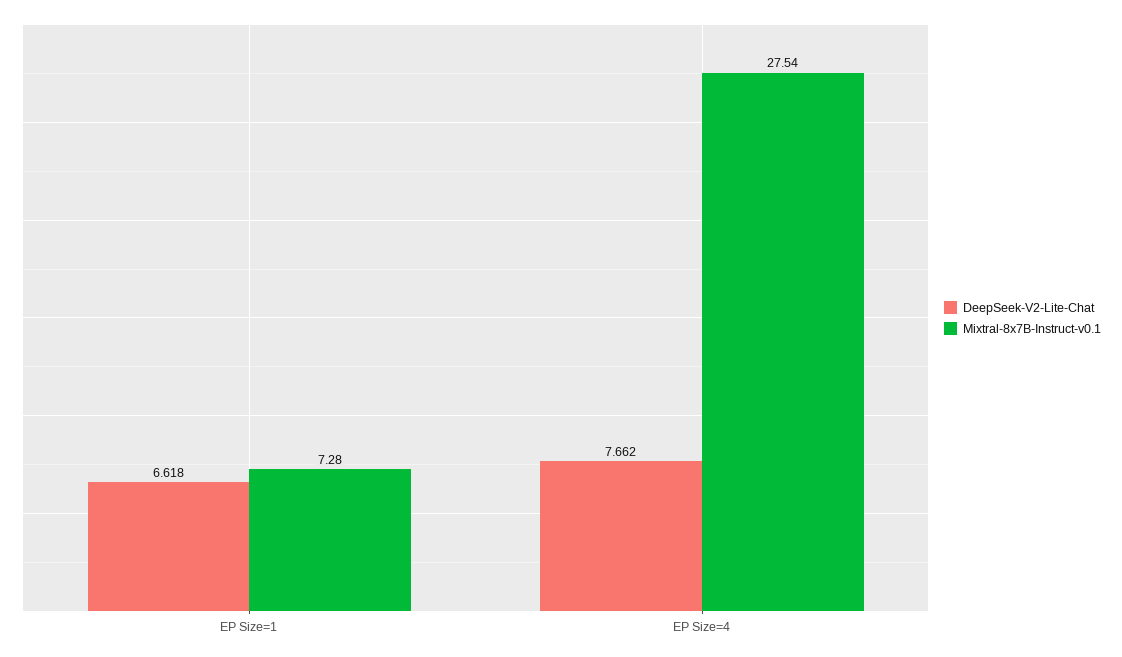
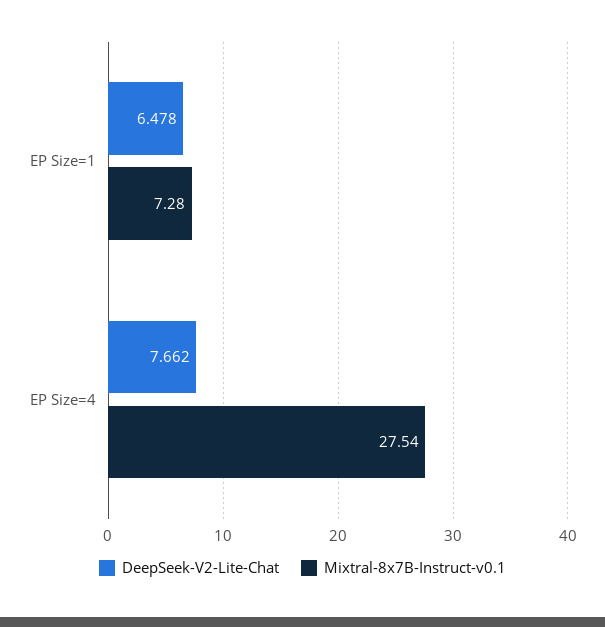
  {
    "DeepSeek-V2-Lite-Chat": {
-     "EP Size=1": 6.618,
+     "EP Size=1": 6.478,
      "EP Size=4": 7.662
    },
    "Mixtral-8x7B-Instruct-v0.1": {
      "EP Size=1": 7.28,
      "EP Size=4": 27.54
    }
  }

